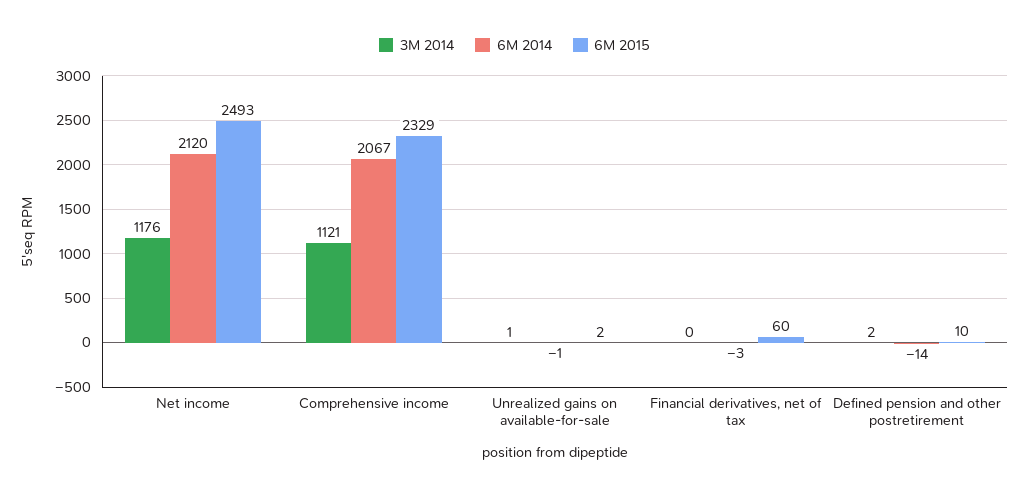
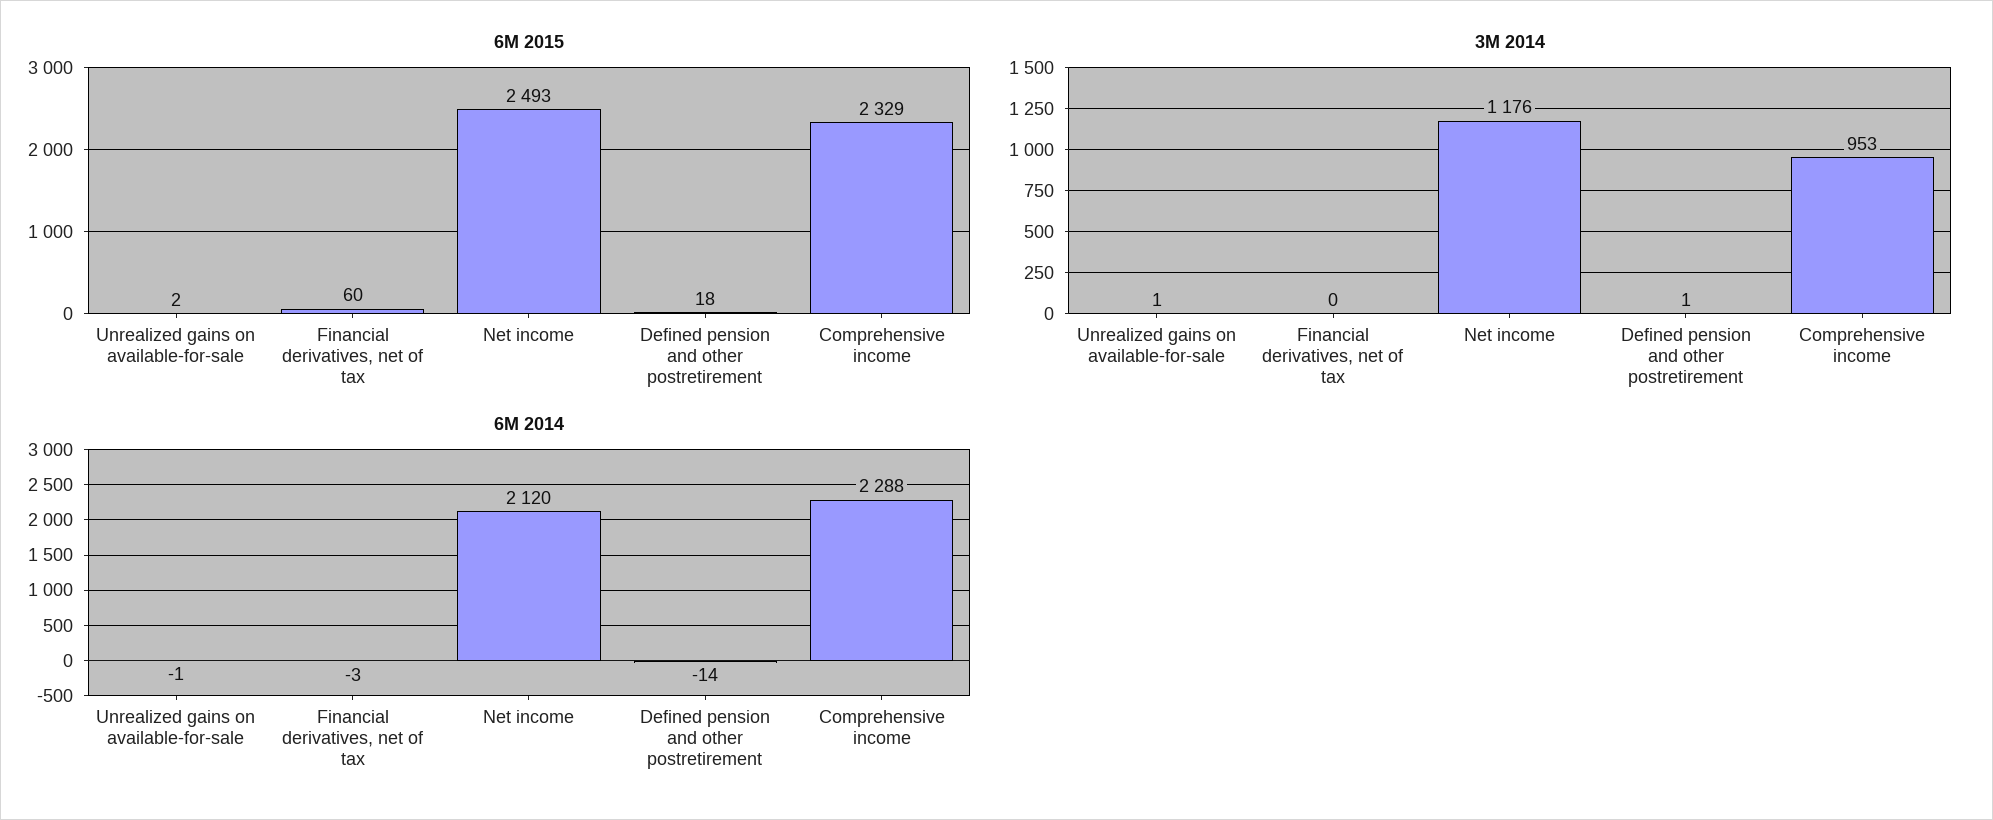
  {
    "3M 2014": {
      "Net income": 1176,
-     "Comprehensive income": 1121,
+     "Comprehensive income": 953,
      "Unrealized gains on available-for-sale": 1,
      "Financial derivatives, net of tax": 0,
-     "Defined pension and other postretirement": 2
+     "Defined pension and other postretirement": 1
    },
    "6M 2014": {
      "Net income": 2120,
-     "Comprehensive income": 2067,
+     "Comprehensive income": 2288,
      "Unrealized gains on available-for-sale": -1,
      "Financial derivatives, net of tax": -3,
      "Defined pension and other postretirement": -14
    },
    "6M 2015": {
      "Net income": 2493,
      "Comprehensive income": 2329,
      "Unrealized gains on available-for-sale": 2,
      "Financial derivatives, net of tax": 60,
-     "Defined pension and other postretirement": 10
+     "Defined pension and other postretirement": 18
    }
  }

